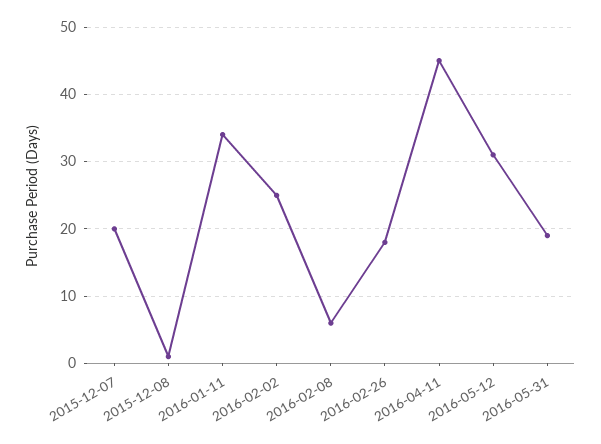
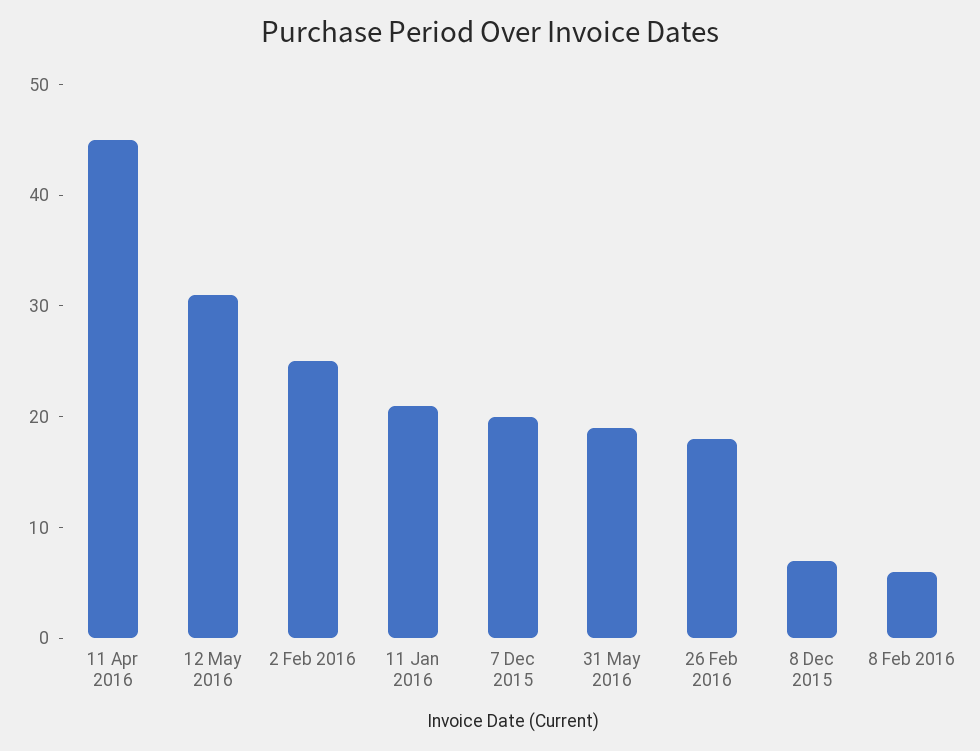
  {
    "2015-12-07": 20,
-   "2015-12-08": 1,
+   "2015-12-08": 7,
-   "2016-01-11": 34,
+   "2016-01-11": 21,
    "2016-02-02": 25,
    "2016-02-08": 6,
    "2016-02-26": 18,
    "2016-04-11": 45,
    "2016-05-12": 31,
    "2016-05-31": 19
  }

